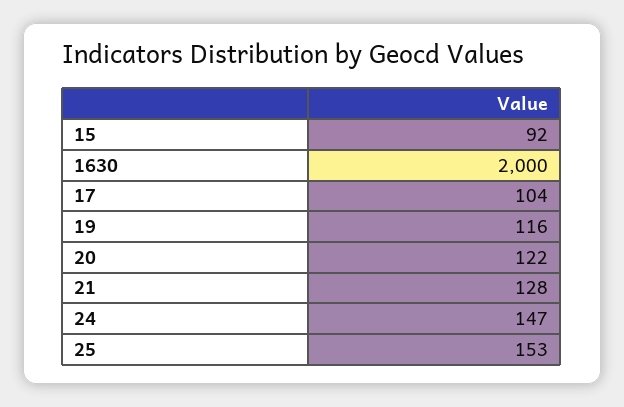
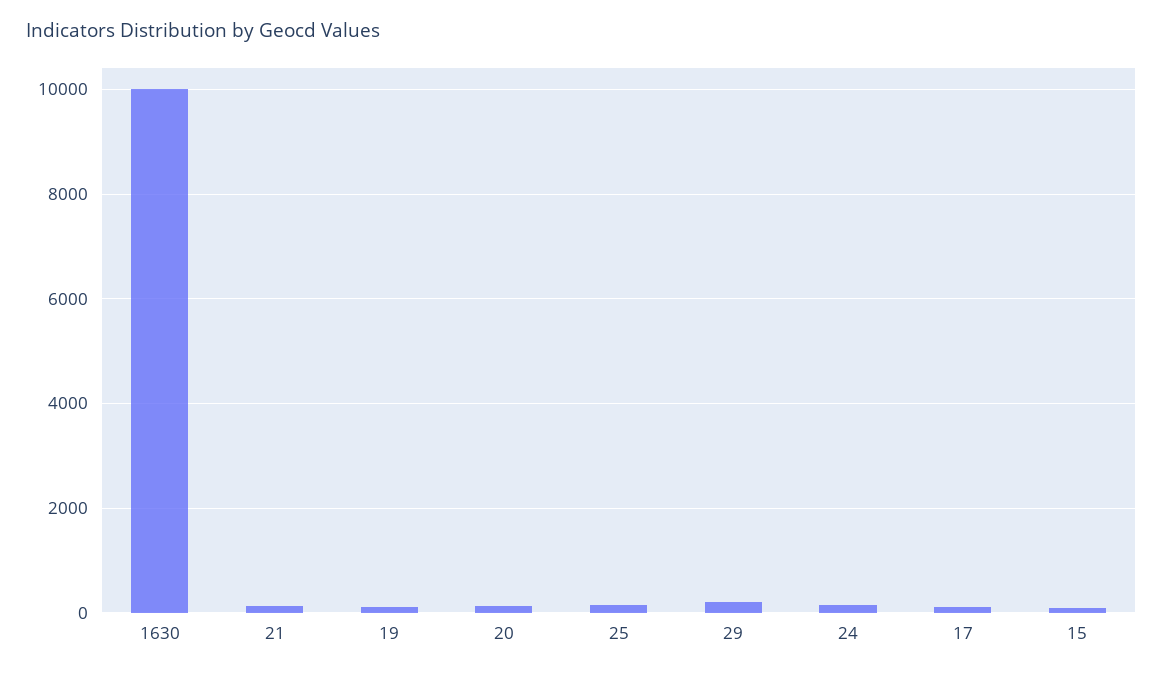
  {
    "15": 92,
-   "1630": 2000,
+   "1630": 10000,
    "17": 104,
    "19": 116,
    "20": 122,
    "21": 128,
    "24": 147,
-   "25": 153
+   "25": 153,
+   "29": 200
  }

